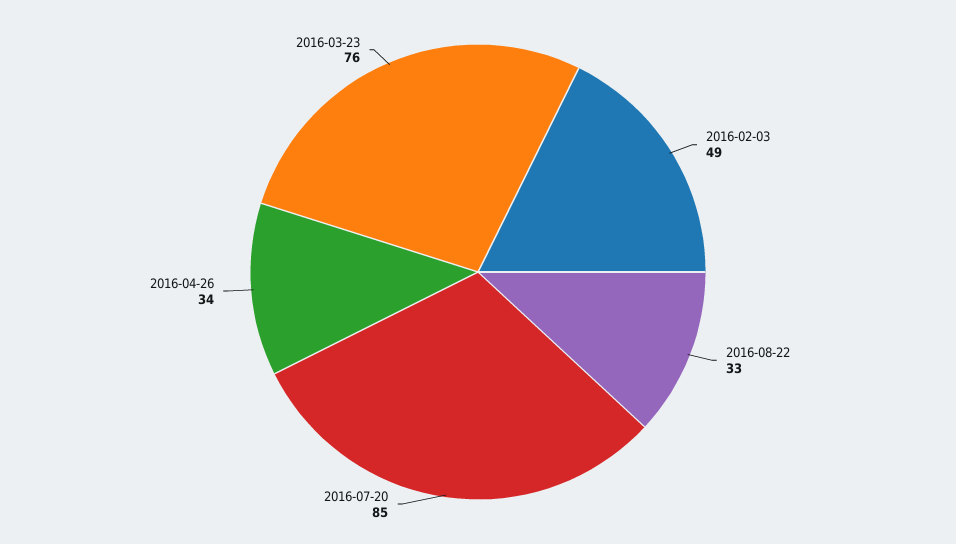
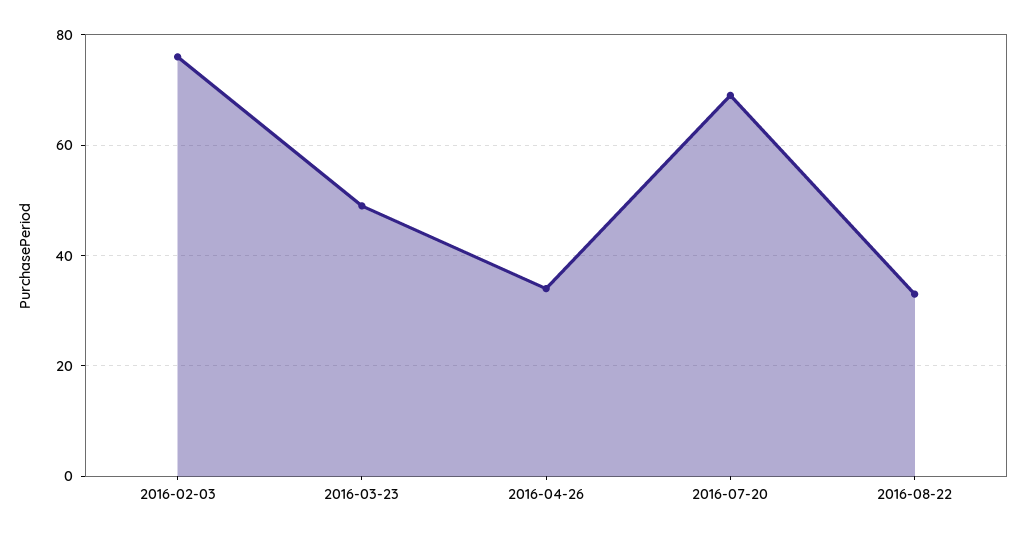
  {
-   "2016-02-03": 49,
+   "2016-02-03": 75,
    "2016-08-22": 33,
-   "2016-07-20": 85,
+   "2016-07-20": 70,
    "2016-04-26": 34,
-   "2016-03-23": 76
+   "2016-03-23": 50
  }

